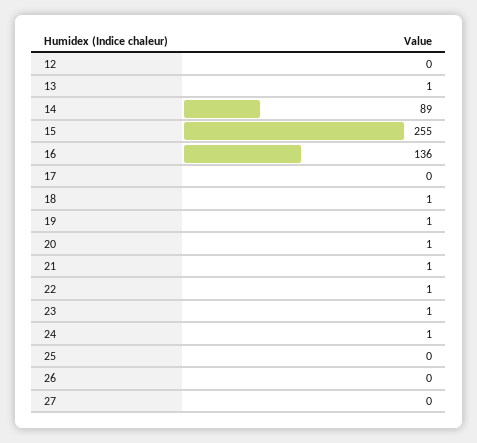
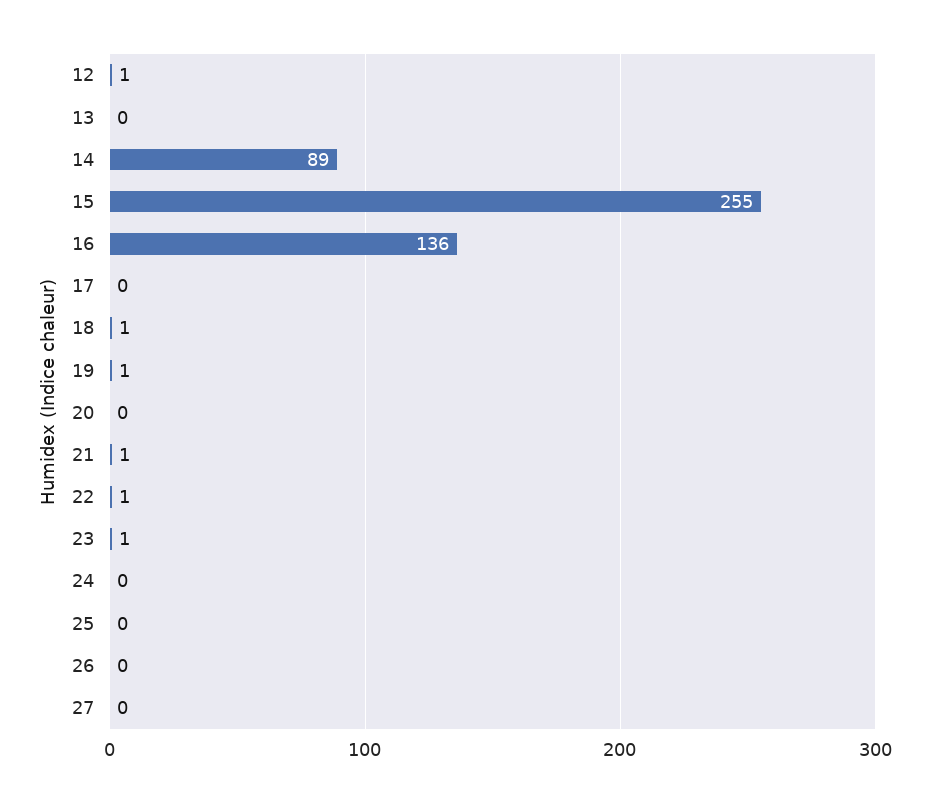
  {
-   "12": 0,
+   "12": 1,
-   "13": 1,
+   "13": 0,
    "14": 89,
    "15": 255,
    "16": 136,
    "17": 0,
    "18": 1,
    "19": 1,
-   "20": 1,
+   "20": 0,
    "21": 1,
    "22": 1,
    "23": 1,
-   "24": 1,
+   "24": 0,
    "25": 0,
    "26": 0,
    "27": 0
  }

